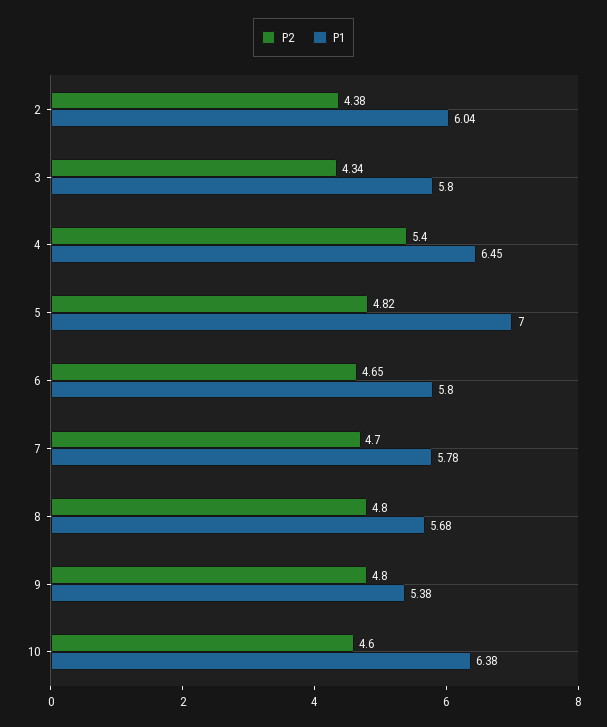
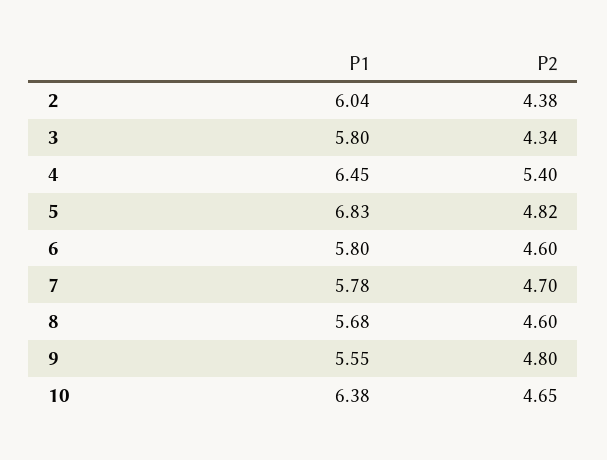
  {
    "P2": {
      "2": 4.38,
      "3": 4.34,
      "4": 5.4,
      "5": 4.82,
-     "6": 4.65,
+     "6": 4.6,
      "7": 4.7,
-     "8": 4.8,
+     "8": 4.6,
      "9": 4.8,
-     "10": 4.6
+     "10": 4.65
    },
    "P1": {
      "2": 6.04,
      "3": 5.8,
      "4": 6.45,
-     "5": 7,
+     "5": 6.83,
      "6": 5.8,
      "7": 5.78,
      "8": 5.68,
-     "9": 5.38,
+     "9": 5.55,
      "10": 6.38
    }
  }

